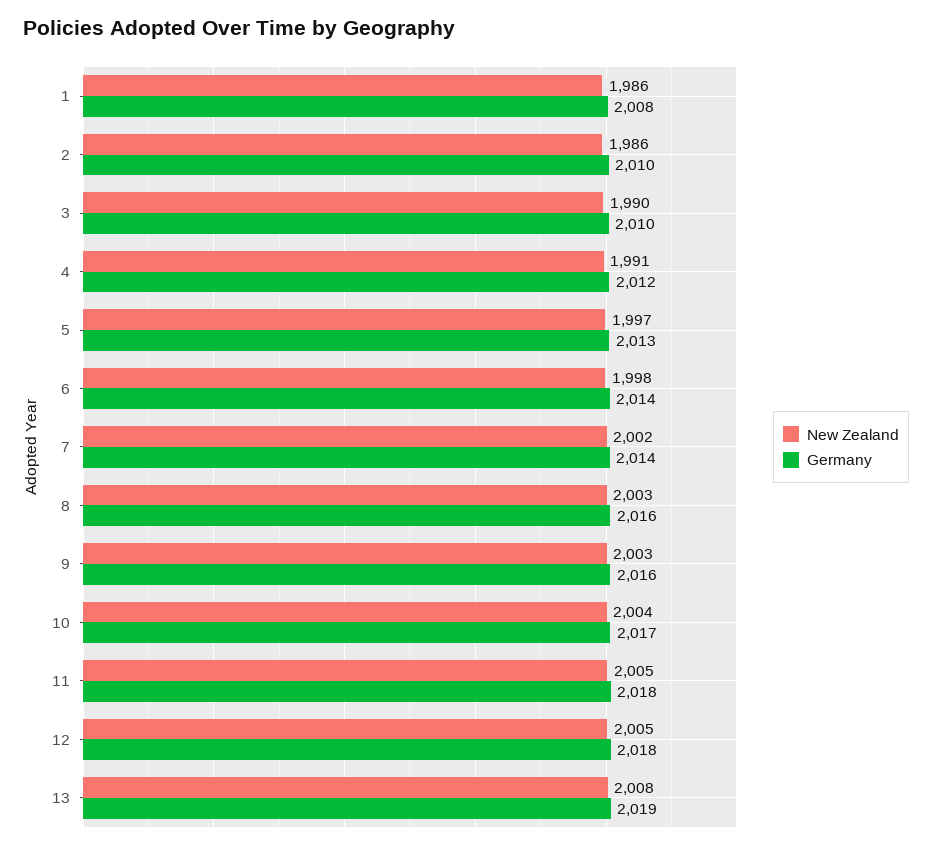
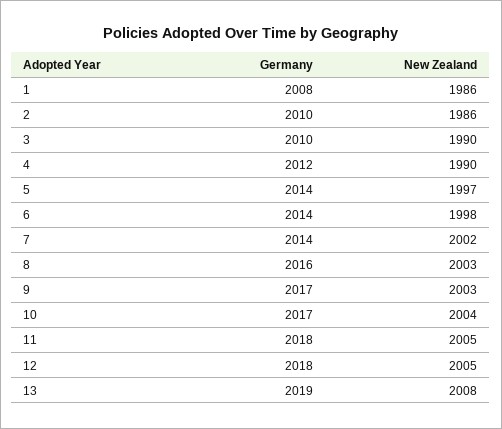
  {
    "New Zealand": {
      "1": 1986,
      "2": 1986,
      "3": 1990,
-     "4": 1991,
+     "4": 1990,
      "5": 1997,
      "6": 1998,
      "7": 2002,
      "8": 2003,
      "9": 2003,
      "10": 2004,
      "11": 2005,
      "12": 2005,
      "13": 2008
    },
    "Germany": {
      "1": 2008,
      "2": 2010,
      "3": 2010,
      "4": 2012,
-     "5": 2013,
+     "5": 2014,
      "6": 2014,
      "7": 2014,
      "8": 2016,
-     "9": 2016,
+     "9": 2017,
      "10": 2017,
      "11": 2018,
      "12": 2018,
      "13": 2019
    }
  }

